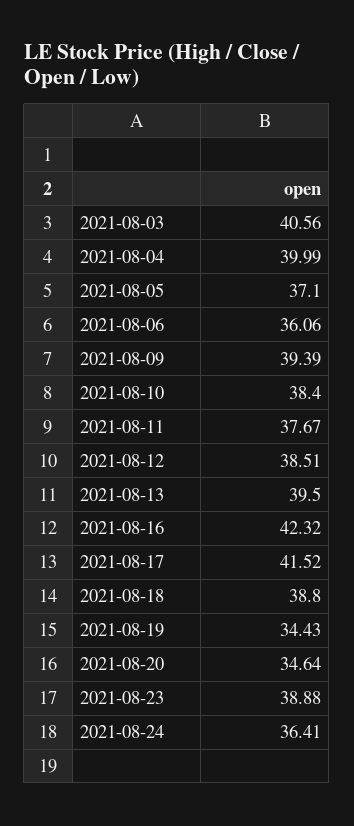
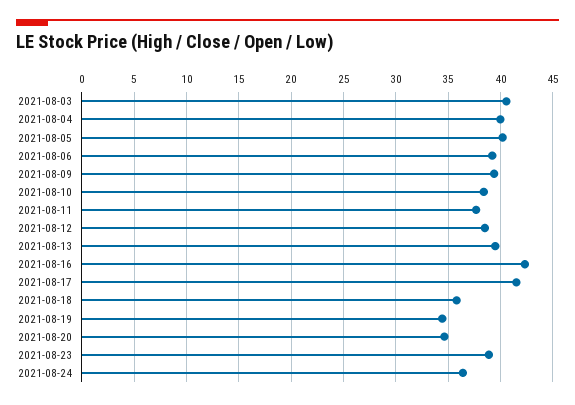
  {
    "2021-08-03": 40.56,
    "2021-08-04": 39.99,
-   "2021-08-05": 37.1,
+   "2021-08-05": 40,
-   "2021-08-06": 36.06,
+   "2021-08-06": 39,
    "2021-08-09": 39.39,
    "2021-08-10": 38.4,
    "2021-08-11": 37.67,
    "2021-08-12": 38.51,
    "2021-08-13": 39.5,
    "2021-08-16": 42.32,
    "2021-08-17": 41.52,
-   "2021-08-18": 38.8,
+   "2021-08-18": 36,
    "2021-08-19": 34.43,
    "2021-08-20": 34.64,
    "2021-08-23": 38.88,
    "2021-08-24": 36.41
  }

